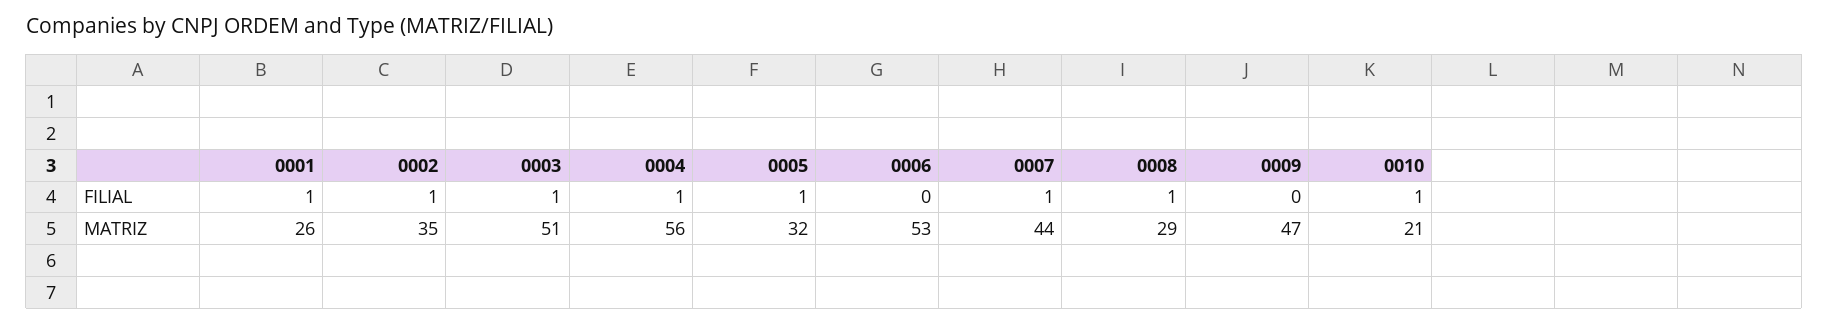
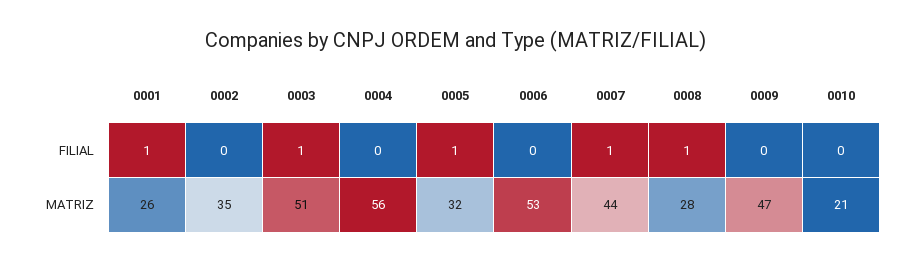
  {
    "0001": {
      "FILIAL": 1,
      "MATRIZ": 26
    },
    "0002": {
-     "FILIAL": 1,
+     "FILIAL": 0,
      "MATRIZ": 35
    },
    "0003": {
      "FILIAL": 1,
      "MATRIZ": 51
    },
    "0004": {
-     "FILIAL": 1,
+     "FILIAL": 0,
      "MATRIZ": 56
    },
    "0005": {
      "FILIAL": 1,
      "MATRIZ": 32
    },
    "0006": {
      "FILIAL": 0,
      "MATRIZ": 53
    },
    "0007": {
      "FILIAL": 1,
      "MATRIZ": 44
    },
    "0008": {
      "FILIAL": 1,
-     "MATRIZ": 29
+     "MATRIZ": 28
    },
    "0009": {
      "FILIAL": 0,
      "MATRIZ": 47
    },
    "0010": {
-     "FILIAL": 1,
+     "FILIAL": 0,
      "MATRIZ": 21
    }
  }

